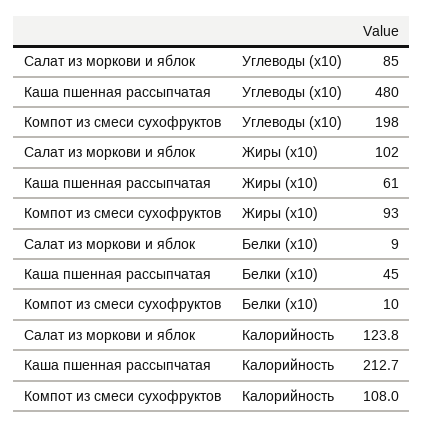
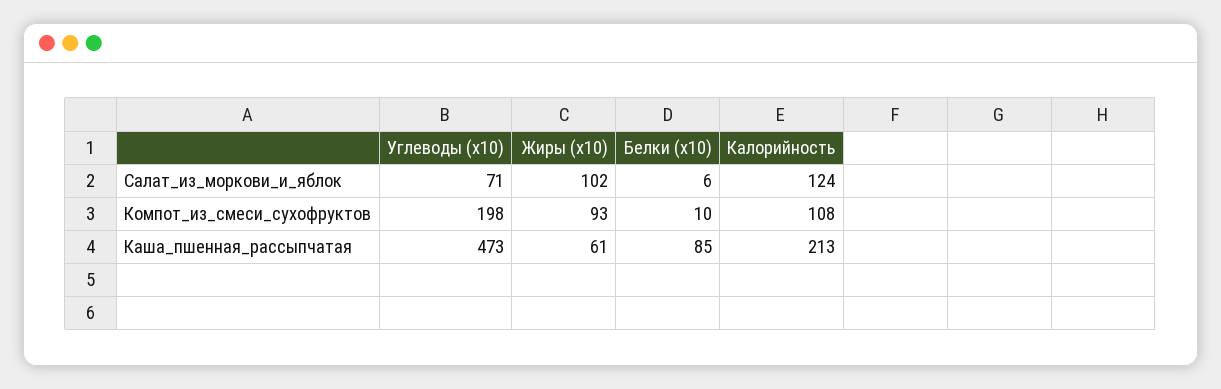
  {
    "Салат из моркови и яблок": {
-     "Углеводы (x10)": 85,
+     "Углеводы (x10)": 71,
      "Жиры (x10)": 102,
-     "Белки (x10)": 9,
+     "Белки (x10)": 6,
      "Калорийность": 123.8
    },
    "Каша пшенная рассыпчатая": {
-     "Углеводы (x10)": 480,
+     "Углеводы (x10)": 473,
      "Жиры (x10)": 61,
-     "Белки (x10)": 45,
+     "Белки (x10)": 85,
      "Калорийность": 212.7
    },
    "Компот из смеси сухофруктов": {
      "Углеводы (x10)": 198,
      "Жиры (x10)": 93,
      "Белки (x10)": 10,
      "Калорийность": 108
    }
  }

